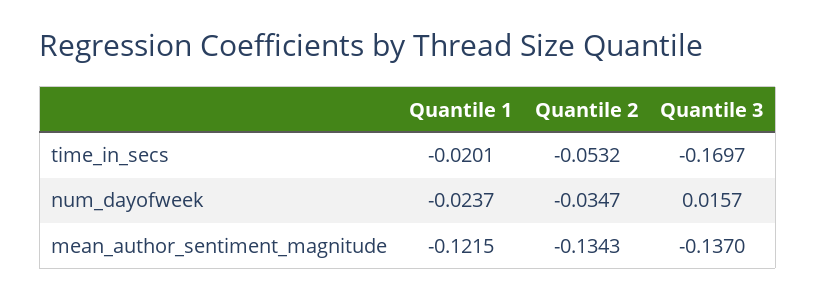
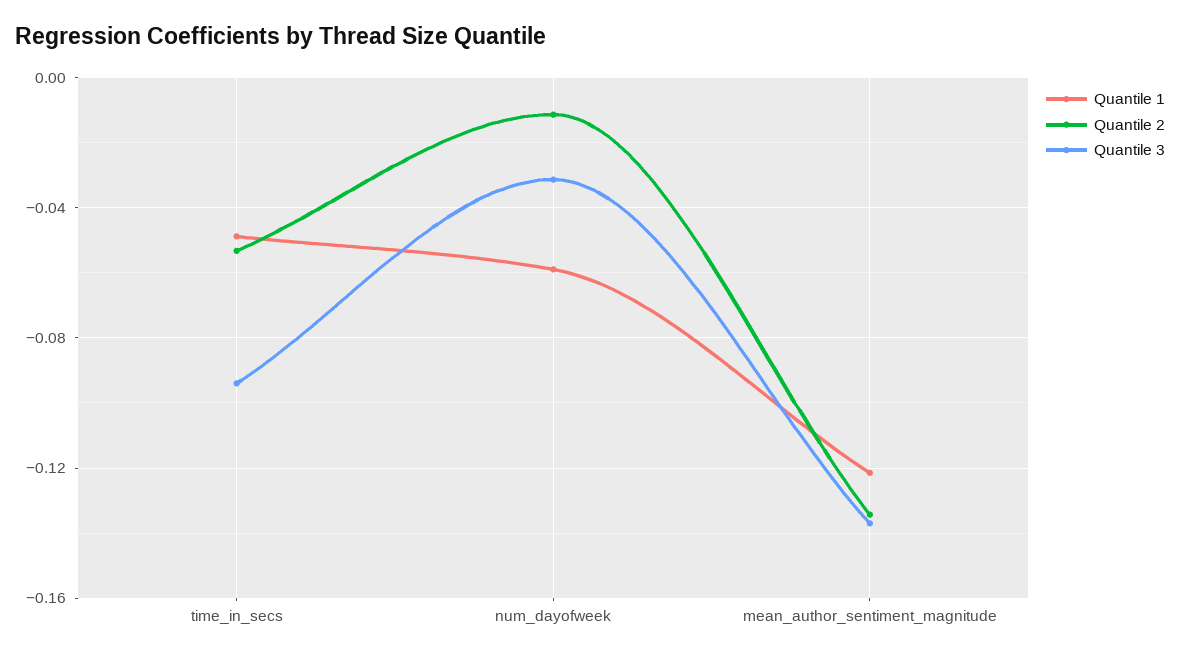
  {
    "Quantile 1": {
-     "time_in_secs": -0.0201,
+     "time_in_secs": -0.05,
-     "num_dayofweek": -0.0237,
+     "num_dayofweek": -0.06,
      "mean_author_sentiment_magnitude": -0.1215
    },
    "Quantile 2": {
      "time_in_secs": -0.0532,
-     "num_dayofweek": -0.0347,
+     "num_dayofweek": -0.01,
      "mean_author_sentiment_magnitude": -0.1343
    },
    "Quantile 3": {
-     "time_in_secs": -0.1697,
+     "time_in_secs": -0.095,
-     "num_dayofweek": 0.0157,
+     "num_dayofweek": -0.03,
      "mean_author_sentiment_magnitude": -0.137
    }
  }

